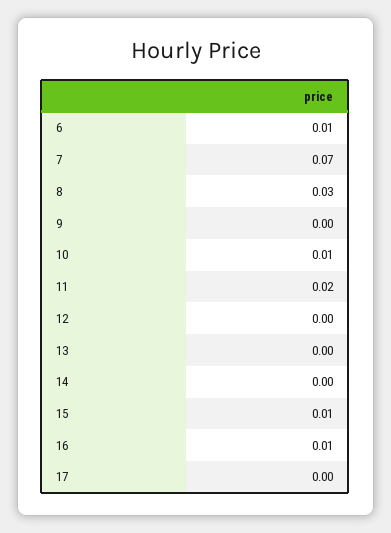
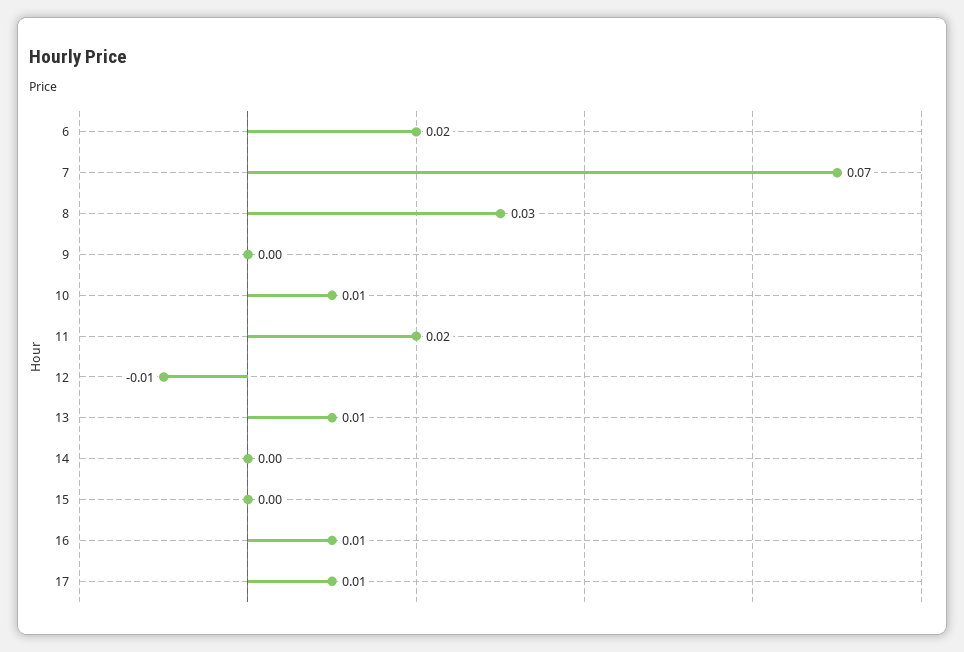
  {
-   "6": 0.01,
+   "6": 0.02,
    "7": 0.07,
    "8": 0.03,
    "9": 0,
    "10": 0.01,
    "11": 0.02,
-   "12": 0,
+   "12": -0.01,
-   "13": 0,
+   "13": 0.01,
    "14": 0,
-   "15": 0.01,
+   "15": 0,
    "16": 0.01,
-   "17": 0
+   "17": 0.01
  }

